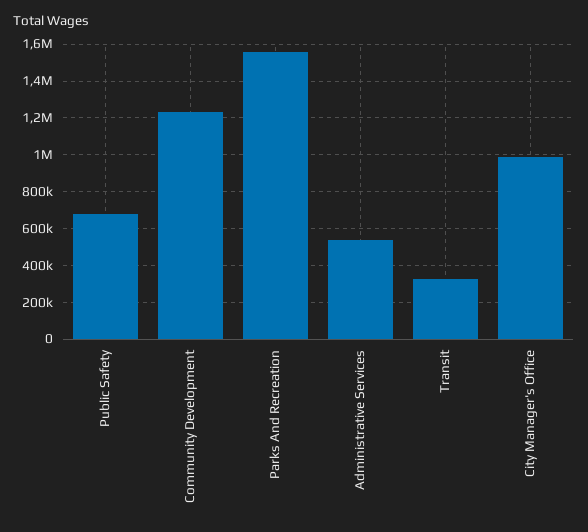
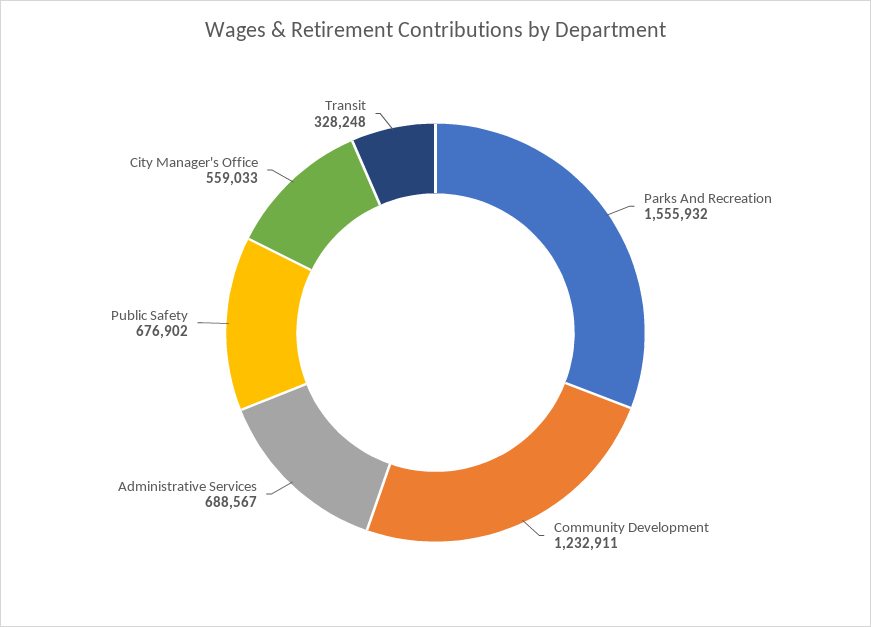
  {
    "Public Safety": 676902,
    "Community Development": 1232911,
    "Parks And Recreation": 1555932,
-   "Administrative Services": 550000,
+   "Administrative Services": 688567,
    "Transit": 328248,
-   "City Manager's Office": 1000000
+   "City Manager's Office": 559033
  }

